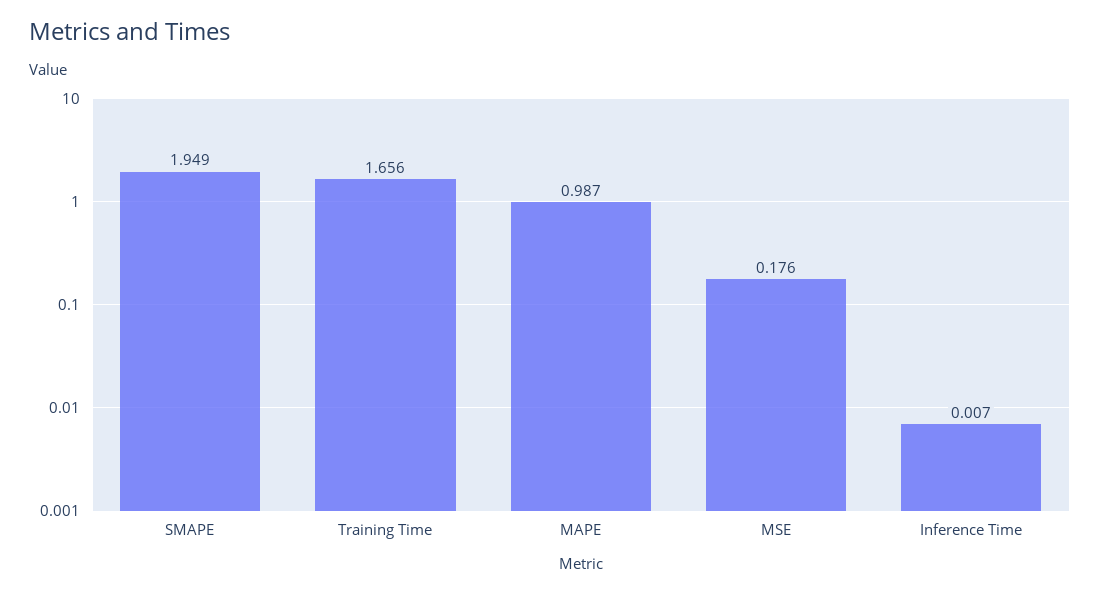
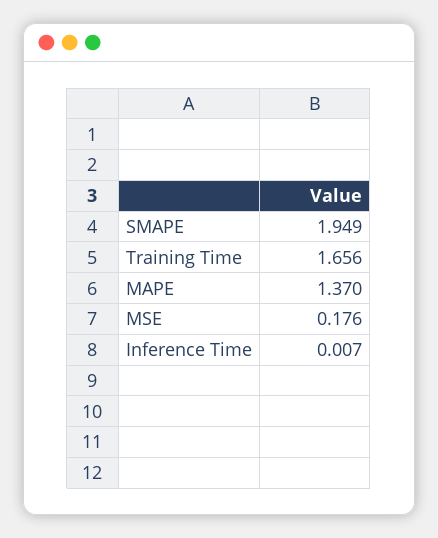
  {
    "SMAPE": 1.949,
    "Training Time": 1.656,
-   "MAPE": 0.987,
+   "MAPE": 1.37,
    "MSE": 0.176,
    "Inference Time": 0.007
  }

